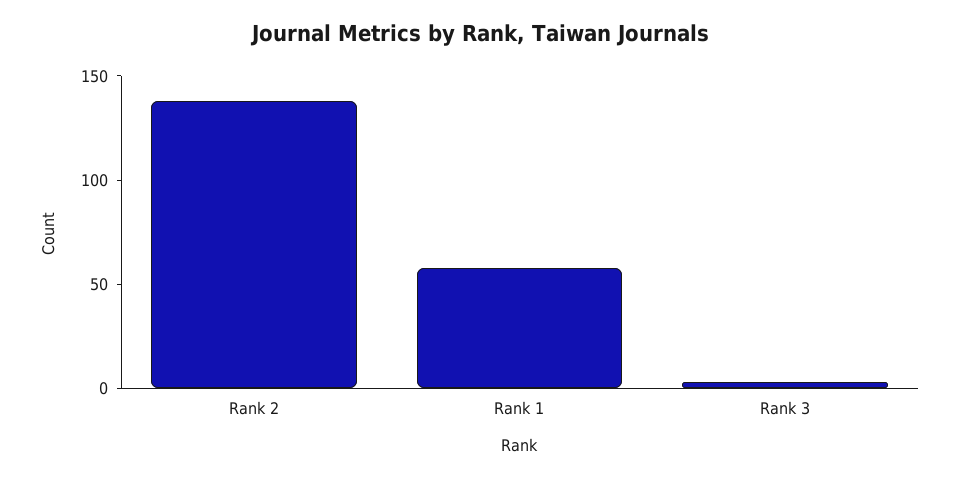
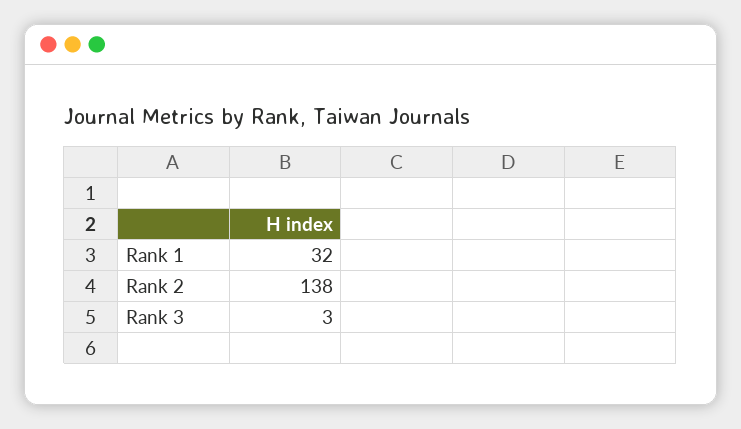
  {
    "Rank 2": 138,
-   "Rank 1": 60,
+   "Rank 1": 32,
    "Rank 3": 3
  }

